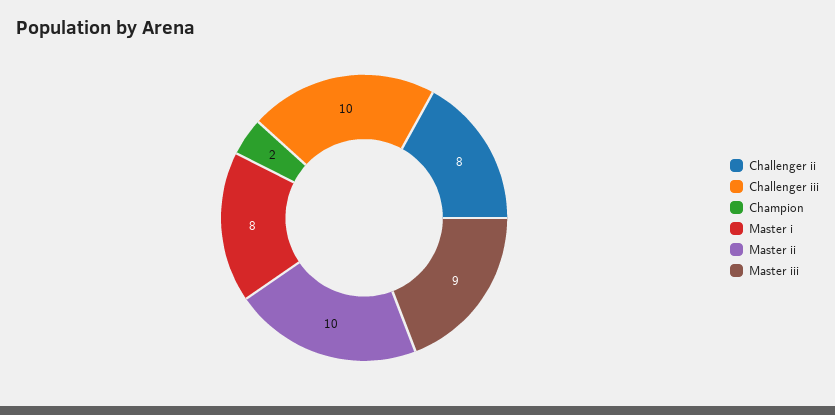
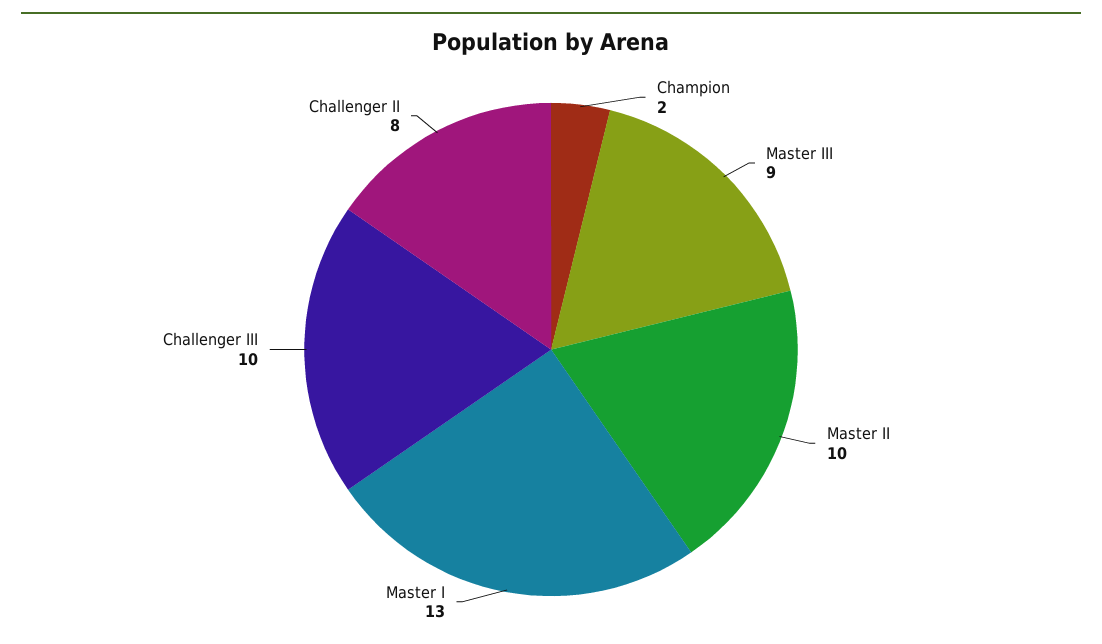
  {
    "Challenger ii": 8,
    "Challenger iii": 10,
    "Champion": 2,
-   "Master i": 8,
+   "Master i": 13,
    "Master ii": 10,
    "Master iii": 9
  }

